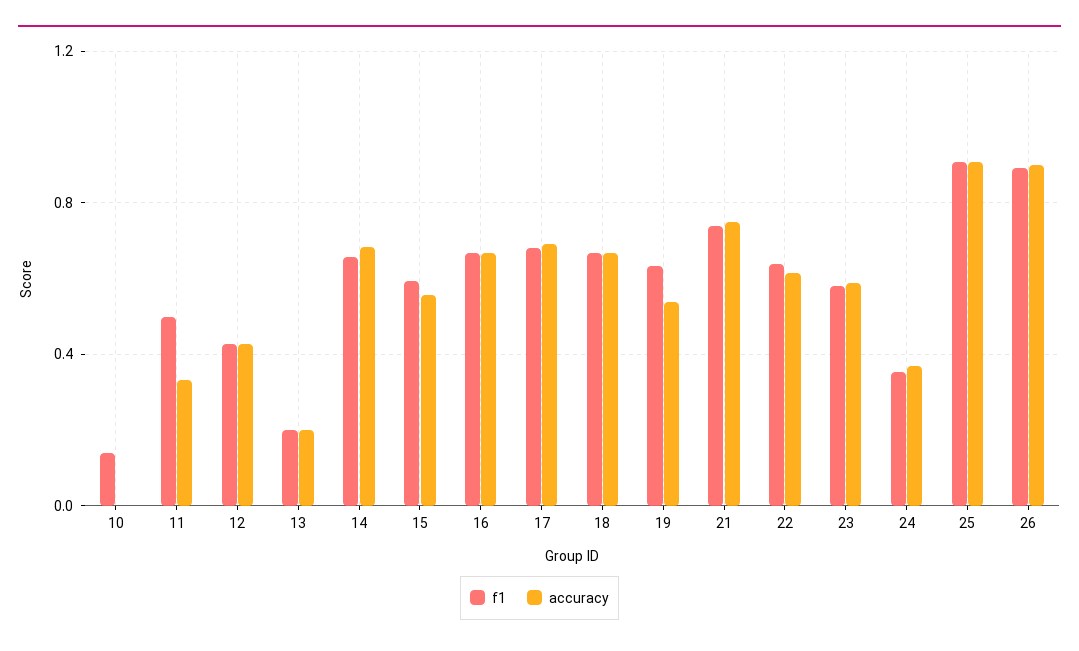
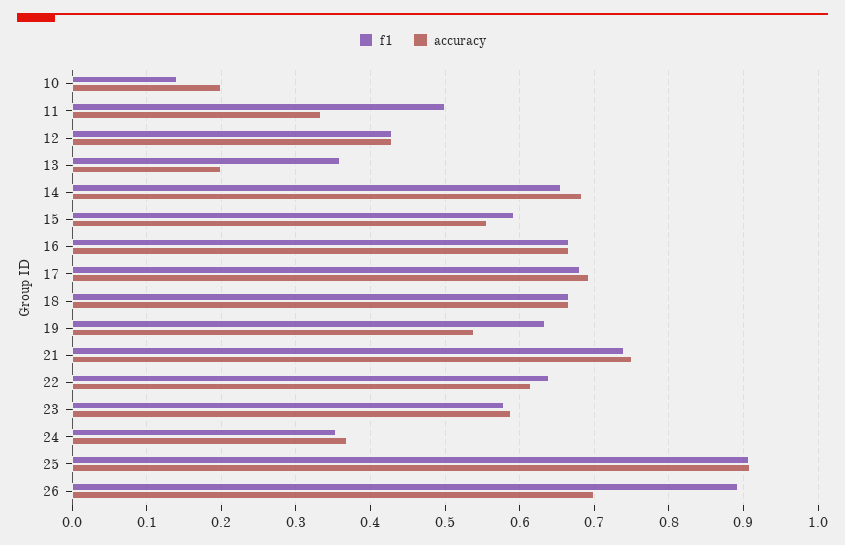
  {
    "f1": {
      "10": 0.14,
      "11": 0.5,
      "12": 0.43,
-     "13": 0.2,
+     "13": 0.36,
      "14": 0.66,
      "15": 0.59,
      "16": 0.67,
      "17": 0.68,
      "18": 0.67,
      "19": 0.63,
      "21": 0.74,
      "22": 0.64,
      "23": 0.58,
      "24": 0.35,
      "25": 0.91,
      "26": 0.89
    },
    "accuracy": {
-     "10": 0,
+     "10": 0.2,
      "11": 0.33,
      "12": 0.43,
      "13": 0.2,
      "14": 0.68,
      "15": 0.56,
      "16": 0.67,
      "17": 0.69,
      "18": 0.67,
      "19": 0.54,
      "21": 0.75,
      "22": 0.62,
      "23": 0.59,
      "24": 0.37,
      "25": 0.91,
-     "26": 0.9
+     "26": 0.7
    }
  }

